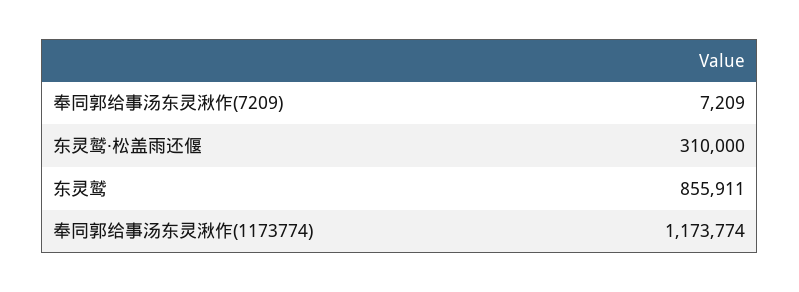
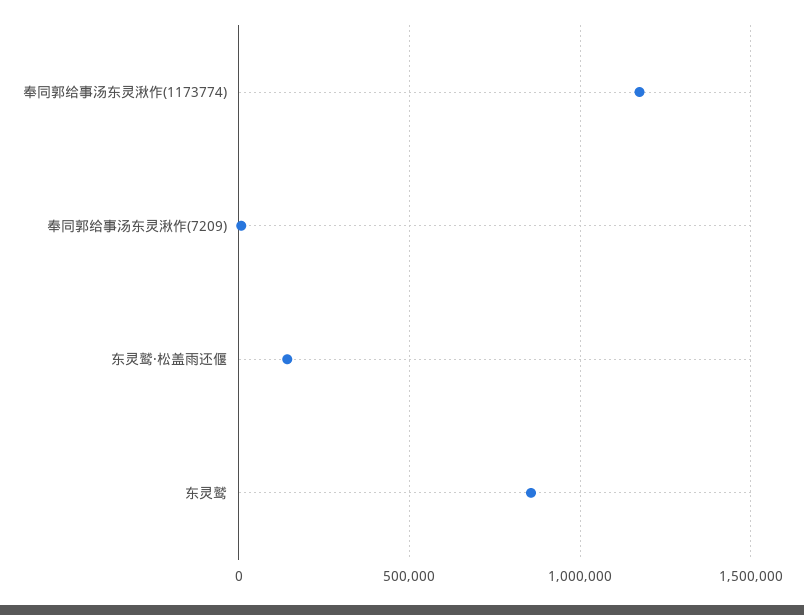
  {
    "奉同郭给事汤东灵湫作(7209)": 7209,
-   "东灵鹫·松盖雨还偃": 310000,
+   "东灵鹫·松盖雨还偃": 150000,
    "东灵鹫": 855911,
    "奉同郭给事汤东灵湫作(1173774)": 1173774
  }

